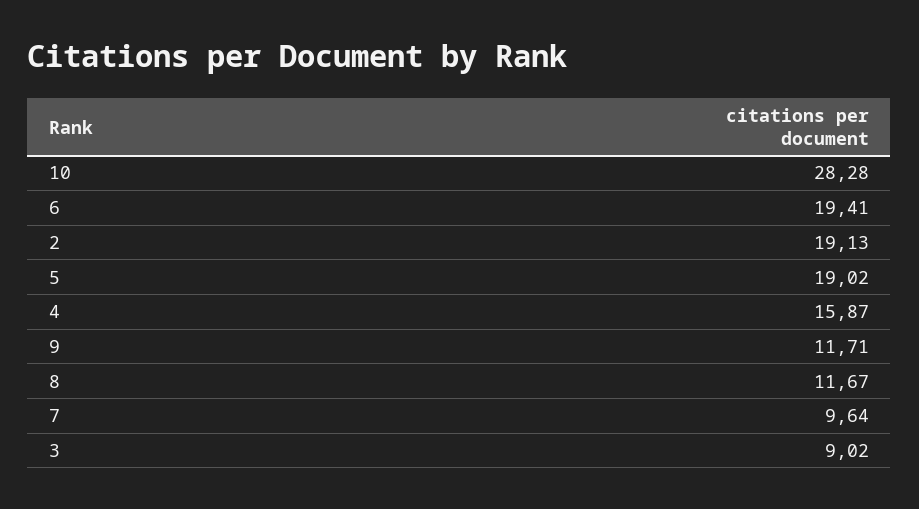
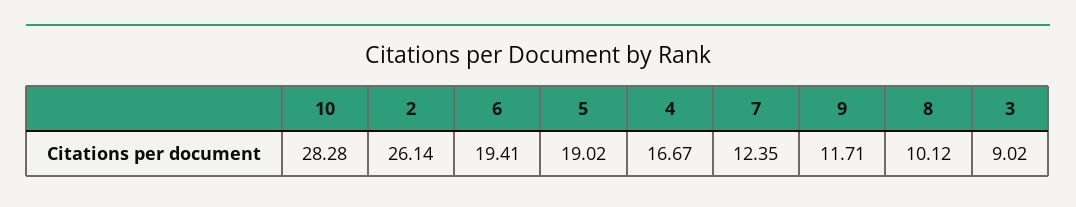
  {
    "10": 28.28,
    "6": 19.41,
-   "2": 19.13,
+   "2": 26.14,
    "5": 19.02,
-   "4": 15.87,
+   "4": 16.67,
    "9": 11.71,
-   "8": 11.67,
+   "8": 10.12,
-   "7": 9.64,
+   "7": 12.35,
    "3": 9.02
  }

